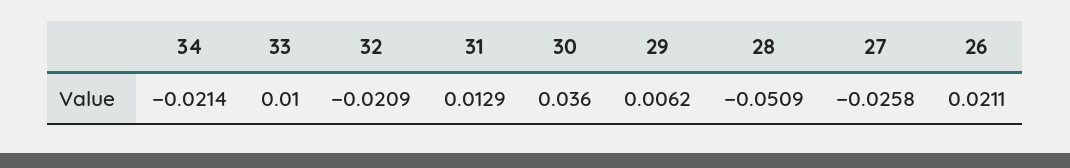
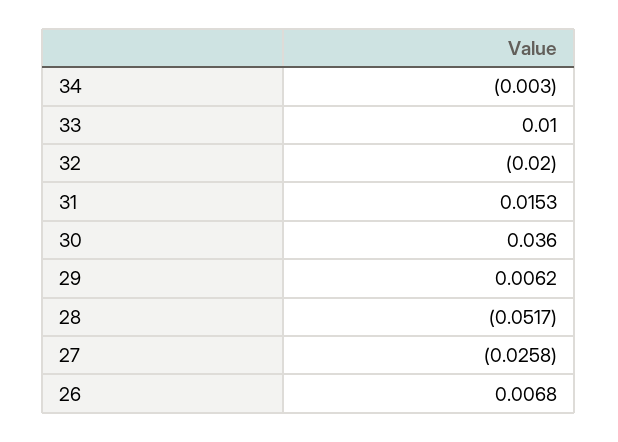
  {
-   "34": -0.0214,
+   "34": -0.003,
    "33": 0.01,
-   "32": -0.0209,
+   "32": -0.02,
-   "31": 0.0129,
+   "31": 0.0153,
    "30": 0.036,
    "29": 0.0062,
-   "28": -0.0509,
+   "28": -0.0517,
    "27": -0.0258,
-   "26": 0.0211
+   "26": 0.0068
  }

